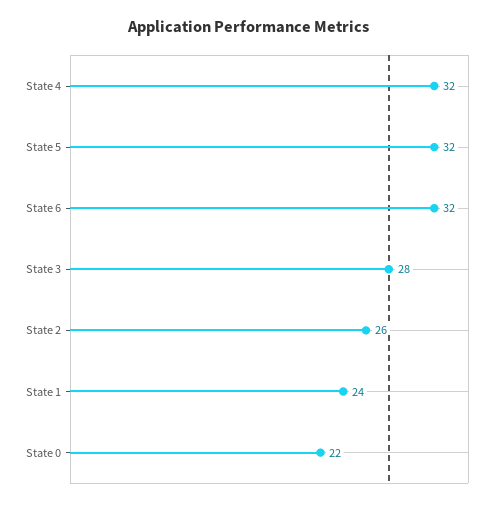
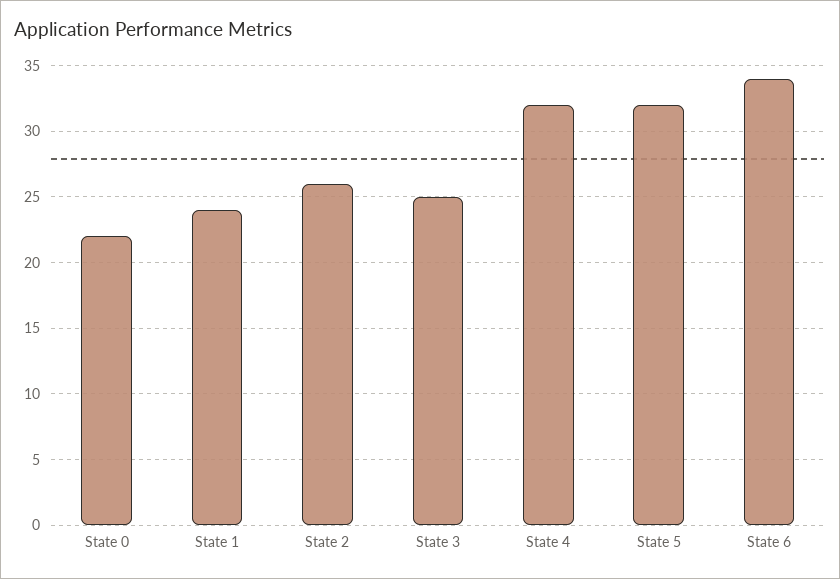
  {
    "State 4": 32,
    "State 5": 32,
-   "State 6": 32,
+   "State 6": 34,
-   "State 3": 28,
+   "State 3": 25,
    "State 2": 26,
    "State 1": 24,
    "State 0": 22
  }

